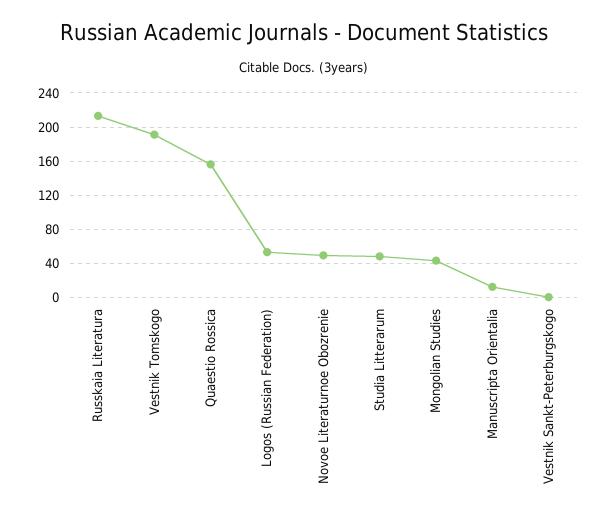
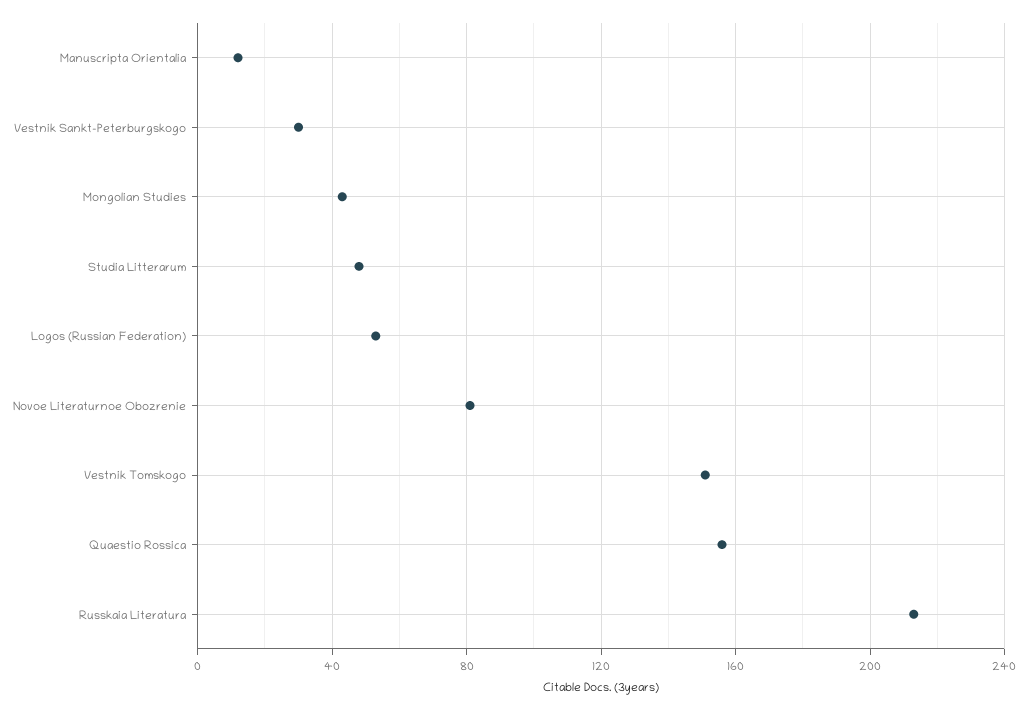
  {
    "Russkaia Literatura": 215,
-   "Vestnik Tomskogo": 190,
+   "Vestnik Tomskogo": 150,
    "Quaestio Rossica": 155,
    "Logos (Russian Federation)": 55,
-   "Novoe Literaturnoe Obozrenie": 50,
+   "Novoe Literaturnoe Obozrenie": 80,
    "Studia Litterarum": 50,
    "Mongolian Studies": 45,
    "Manuscripta Orientalia": 10,
-   "Vestnik Sankt-Peterburgskogo": 0
+   "Vestnik Sankt-Peterburgskogo": 30
  }

